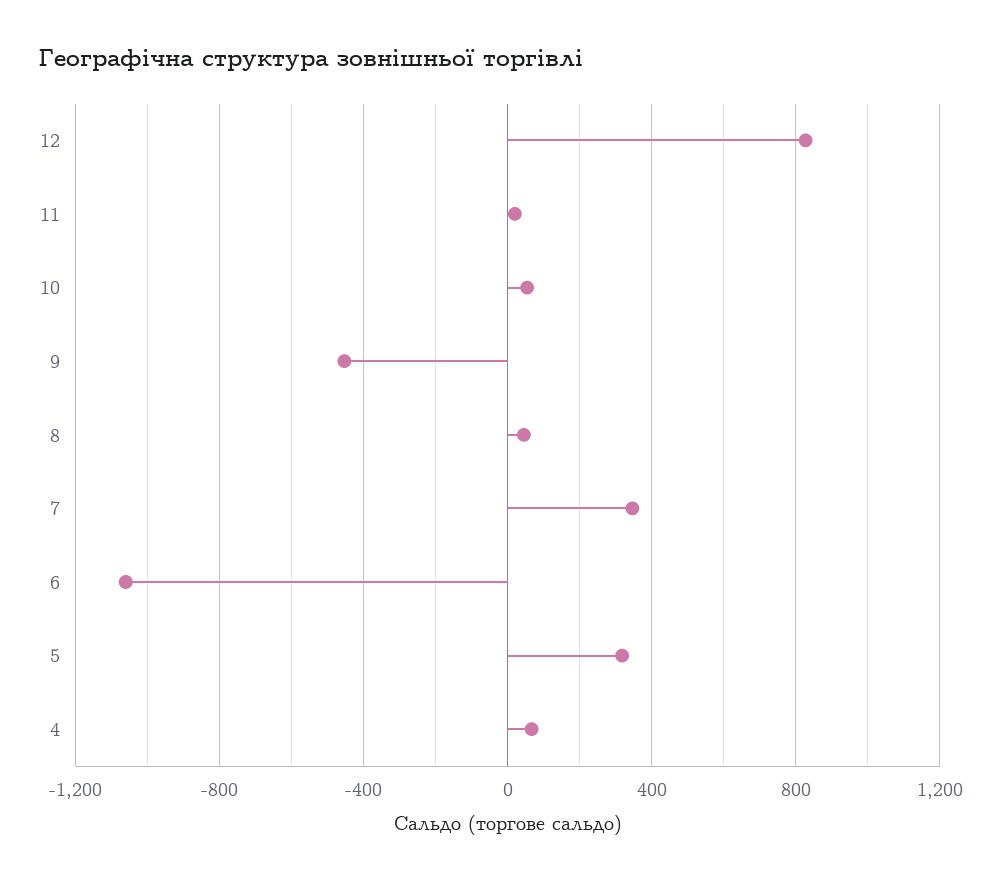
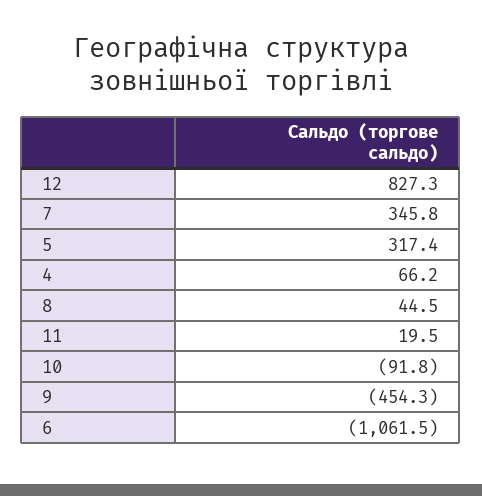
  {
    "12": 827.3,
    "11": 19.5,
-   "10": 50,
+   "10": -91.8,
    "9": -454.3,
    "8": 44.5,
    "7": 345.8,
    "6": -1061.5,
    "5": 317.4,
    "4": 66.2
  }

